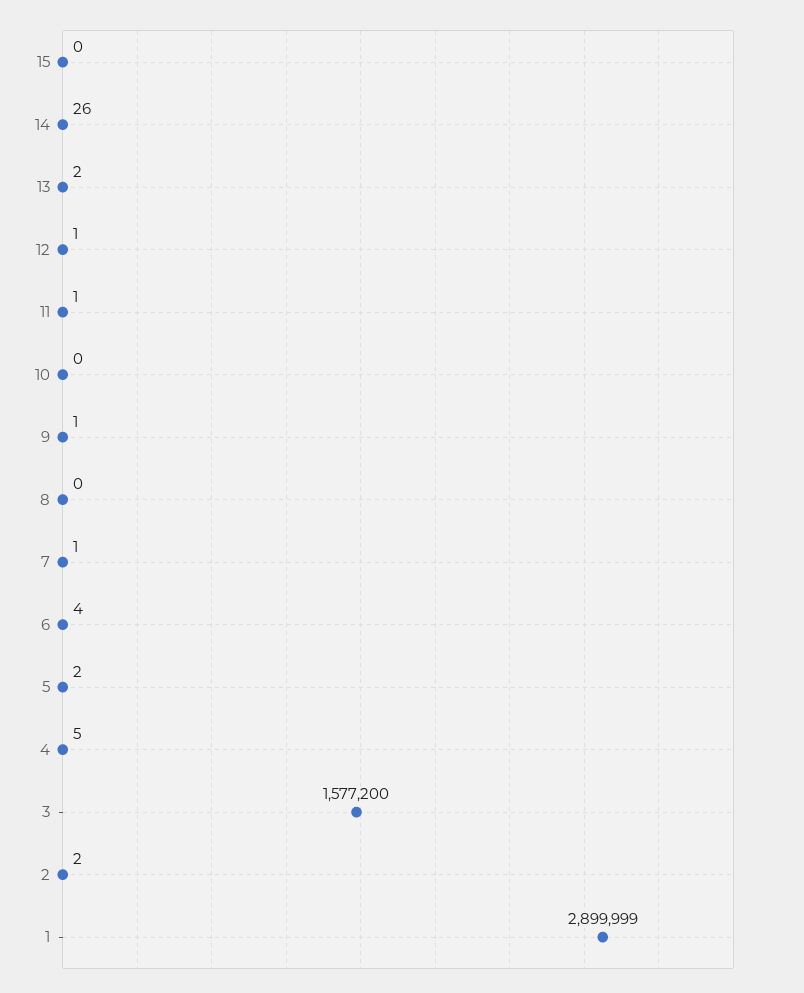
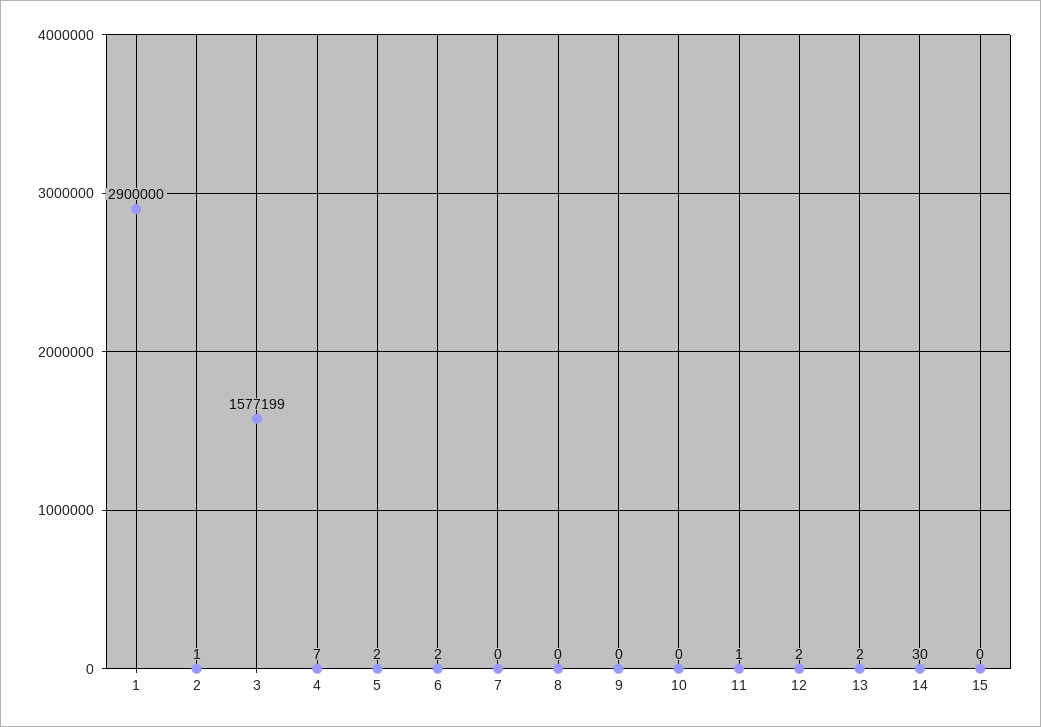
  {
    "15": 0,
-   "14": 26,
+   "14": 30,
    "13": 2,
-   "12": 1,
+   "12": 2,
    "11": 1,
    "10": 0,
-   "9": 1,
+   "9": 0,
    "8": 0,
-   "7": 1,
+   "7": 0,
-   "6": 4,
+   "6": 2,
    "5": 2,
-   "4": 5,
+   "4": 7,
-   "3": 1577200,
+   "3": 1577199,
-   "2": 2,
+   "2": 1,
-   "1": 2899999
+   "1": 2900000
  }

